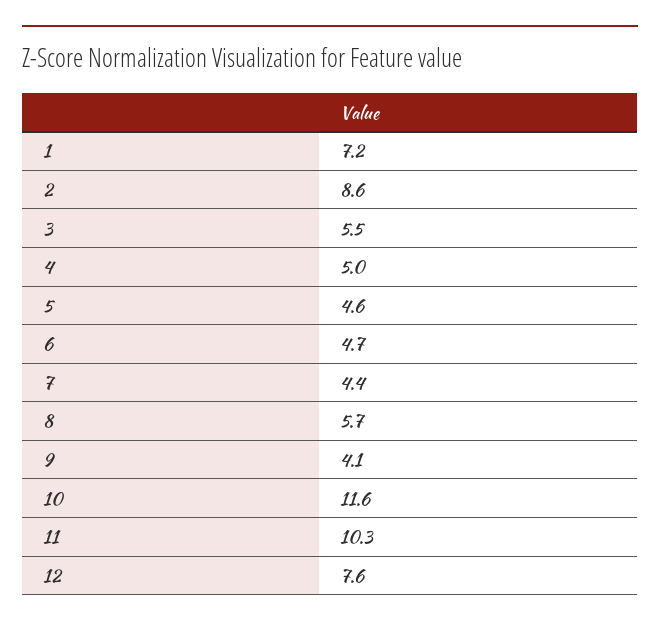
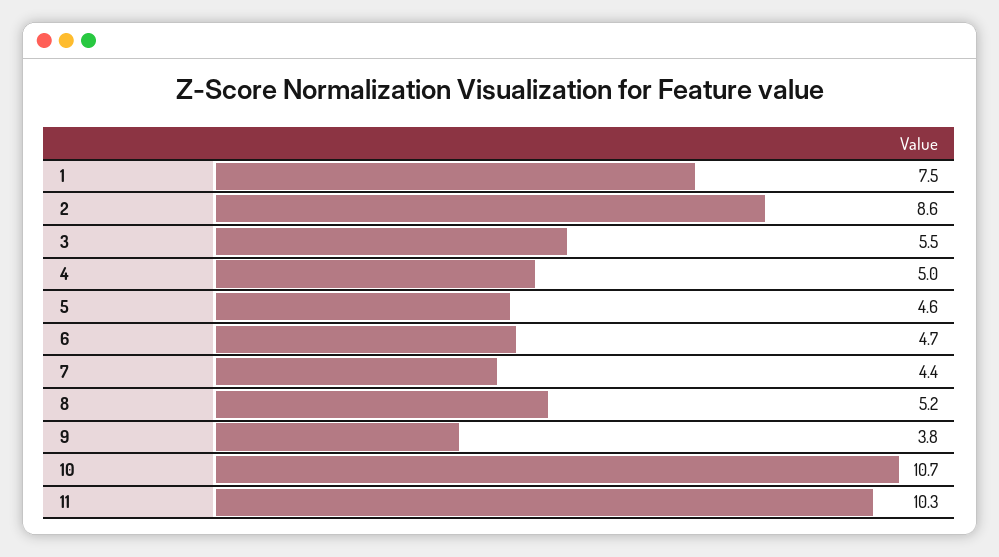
  {
-   "1": 7.2,
+   "1": 7.5,
    "2": 8.6,
    "3": 5.5,
    "4": 5,
    "5": 4.6,
    "6": 4.7,
    "7": 4.4,
-   "8": 5.7,
+   "8": 5.2,
-   "9": 4.1,
+   "9": 3.8,
-   "10": 11.6,
+   "10": 10.7,
-   "11": 10.3,
+   "11": 10.3
-   "12": 7.6
  }

